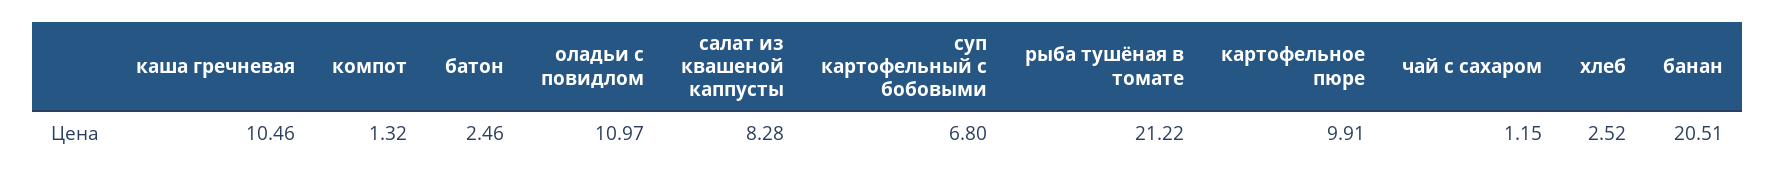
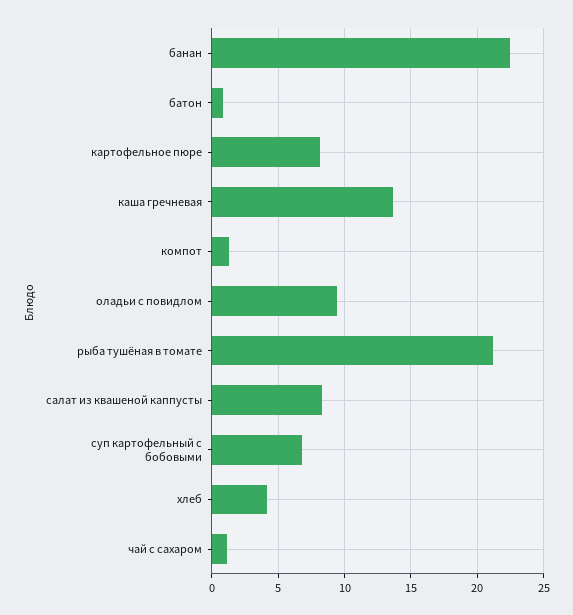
  {
-   "каша гречневая": 10.46,
+   "каша гречневая": 13.5,
    "компот": 1.32,
-   "батон": 2.46,
+   "батон": 1,
-   "оладьи с повидлом": 10.97,
+   "оладьи с повидлом": 9.5,
    "салат из квашеной каппусты": 8.28,
    "суп картофельный с бобовыми": 6.8,
    "рыба тушёная в томате": 21.22,
-   "картофельное пюре": 9.91,
+   "картофельное пюре": 8,
    "чай с сахаром": 1.15,
-   "хлеб": 2.52,
+   "хлеб": 4,
-   "банан": 20.51
+   "банан": 22.5
  }

